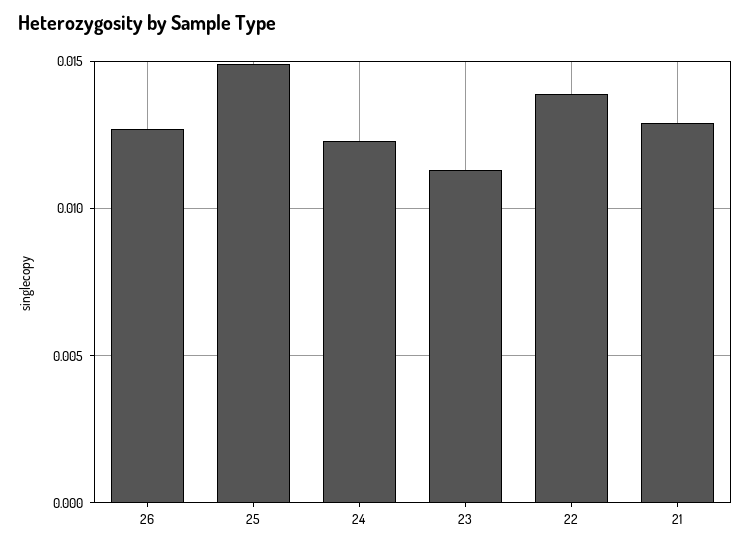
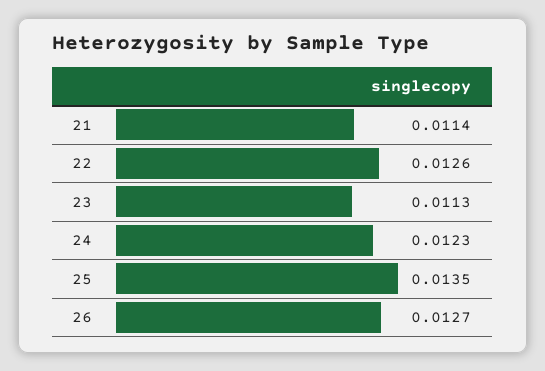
  {
    "26": 0.0127,
-   "25": 0.015,
+   "25": 0.0135,
    "24": 0.0123,
    "23": 0.0113,
-   "22": 0.014,
+   "22": 0.0126,
-   "21": 0.013
+   "21": 0.0114
  }

